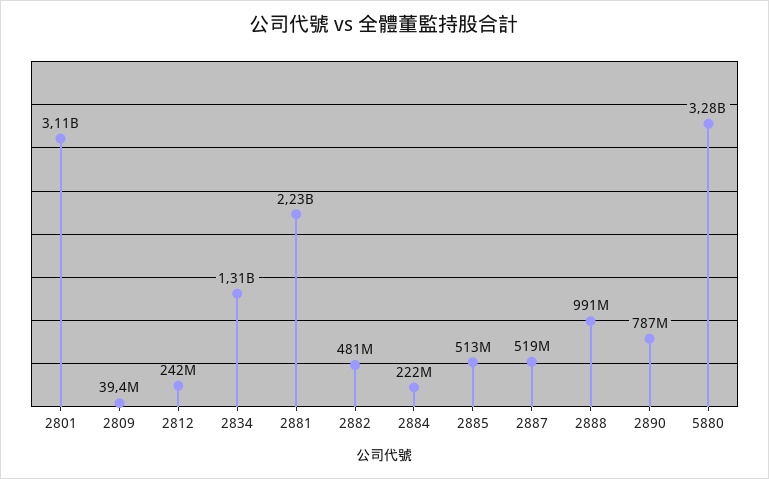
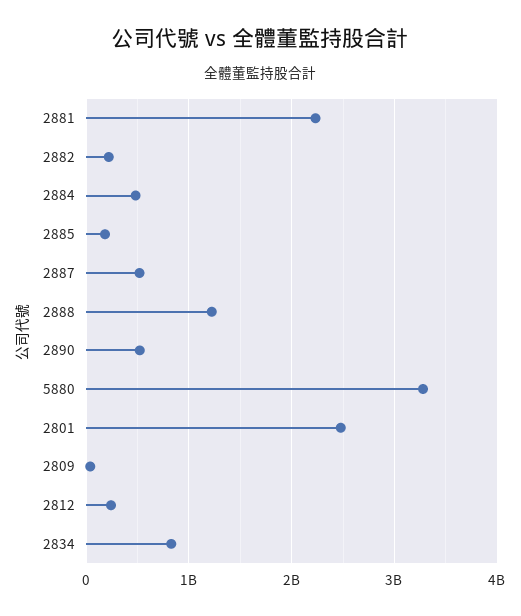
  {
-   "2801": 3110000000,
+   "2801": 2500000000,
    "2809": 39400000,
    "2812": 242000000,
-   "2834": 1310000000,
+   "2834": 800000000,
    "2881": 2230000000,
-   "2882": 481000000,
+   "2882": 200000000,
-   "2884": 222000000,
+   "2884": 500000000,
-   "2885": 513000000,
+   "2885": 200000000,
    "2887": 519000000,
-   "2888": 991000000,
+   "2888": 1200000000,
-   "2890": 787000000,
+   "2890": 500000000,
    "5880": 3280000000
  }

